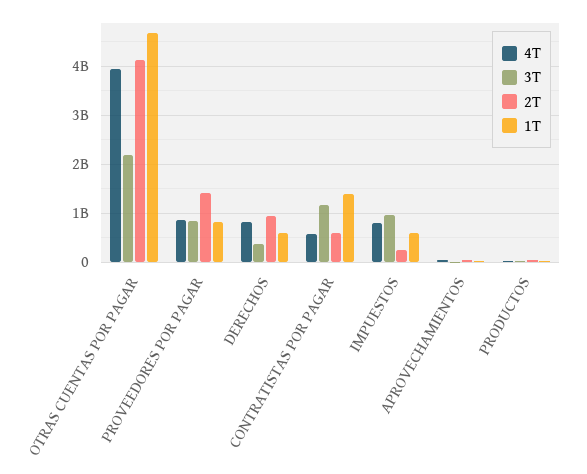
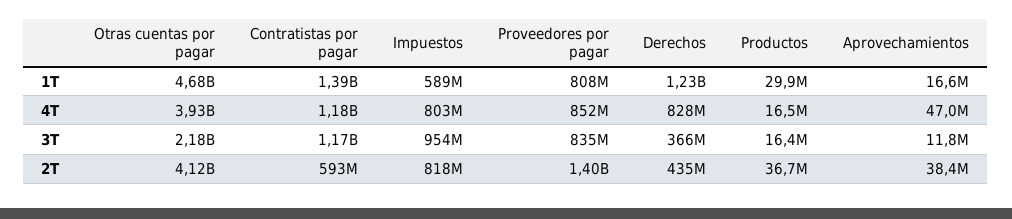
  {
    "4T": {
      "OTRAS CUENTAS POR PAGAR": 3930000000,
      "PROVEEDORES POR PAGAR": 852000000,
      "DERECHOS": 828000000,
-     "CONTRATISTAS POR PAGAR": 600000000,
+     "CONTRATISTAS POR PAGAR": 1180000000,
      "IMPUESTOS": 803000000,
      "APROVECHAMIENTOS": 47000000,
      "PRODUCTOS": 16500000
    },
    "3T": {
      "OTRAS CUENTAS POR PAGAR": 2180000000,
      "PROVEEDORES POR PAGAR": 835000000,
      "DERECHOS": 366000000,
      "CONTRATISTAS POR PAGAR": 1170000000,
      "IMPUESTOS": 954000000,
      "APROVECHAMIENTOS": 11800000,
      "PRODUCTOS": 16400000
    },
    "2T": {
      "OTRAS CUENTAS POR PAGAR": 4120000000,
      "PROVEEDORES POR PAGAR": 1400000000,
-     "DERECHOS": 1000000000,
+     "DERECHOS": 435000000,
      "CONTRATISTAS POR PAGAR": 593000000,
-     "IMPUESTOS": 200000000,
+     "IMPUESTOS": 818000000,
      "APROVECHAMIENTOS": 38400000,
      "PRODUCTOS": 36700000
    },
    "1T": {
      "OTRAS CUENTAS POR PAGAR": 4680000000,
      "PROVEEDORES POR PAGAR": 808000000,
-     "DERECHOS": 600000000,
+     "DERECHOS": 1230000000,
      "CONTRATISTAS POR PAGAR": 1390000000,
      "IMPUESTOS": 589000000,
      "APROVECHAMIENTOS": 16600000,
      "PRODUCTOS": 29900000
    }
  }

